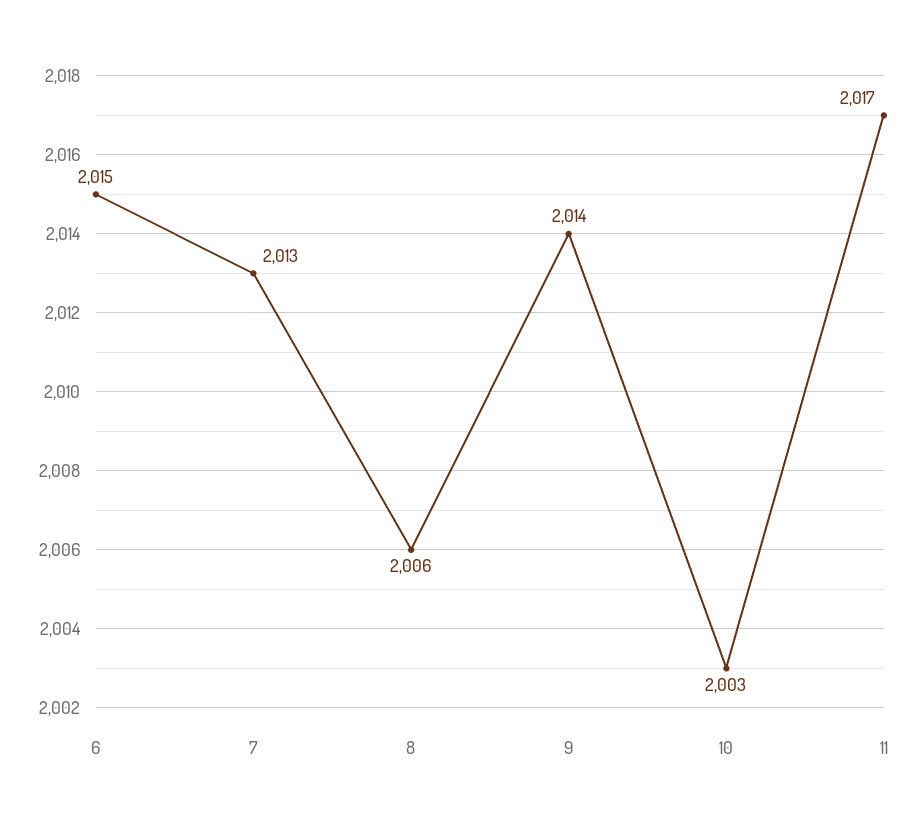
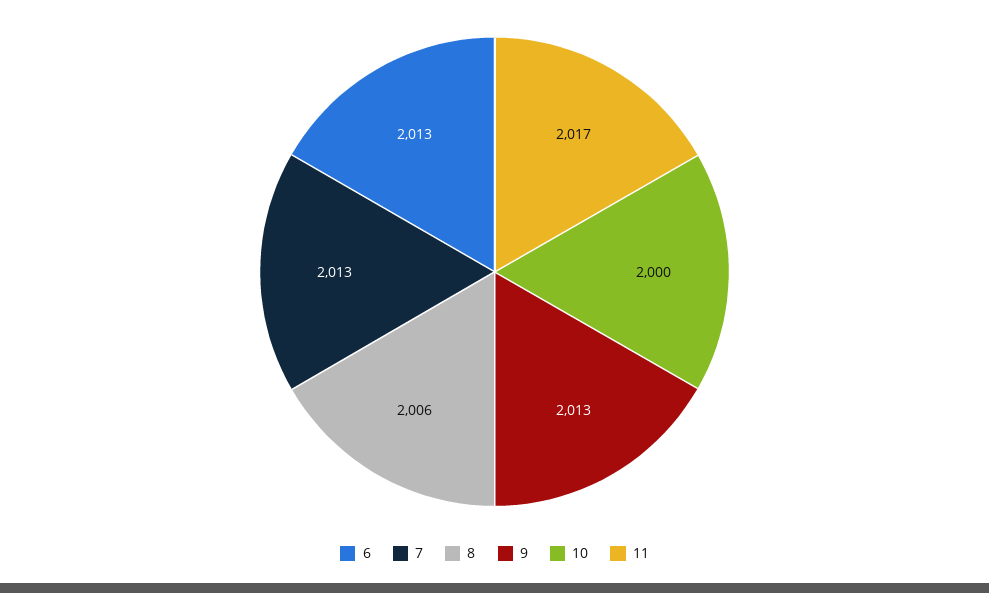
  {
-   "6": 2015,
+   "6": 2013,
    "7": 2013,
    "8": 2006,
-   "9": 2014,
+   "9": 2013,
-   "10": 2003,
+   "10": 2000,
    "11": 2017
  }

